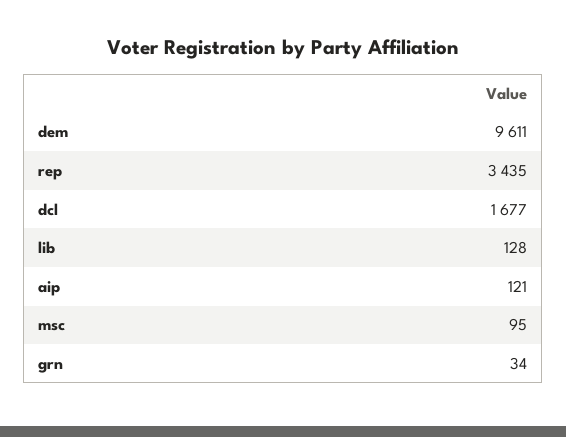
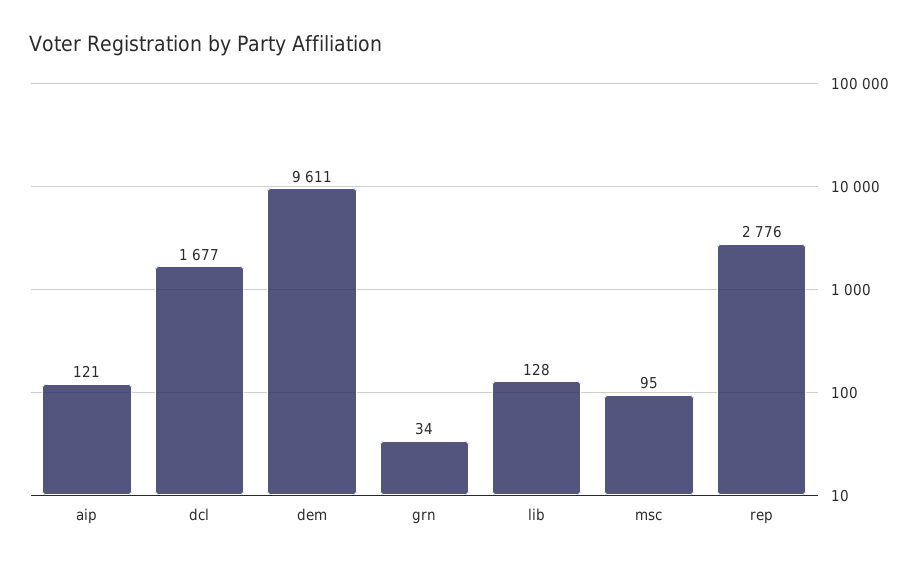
  {
    "dem": 9611,
-   "rep": 3435,
+   "rep": 2776,
    "dcl": 1677,
    "lib": 128,
    "aip": 121,
    "msc": 95,
    "grn": 34
  }

